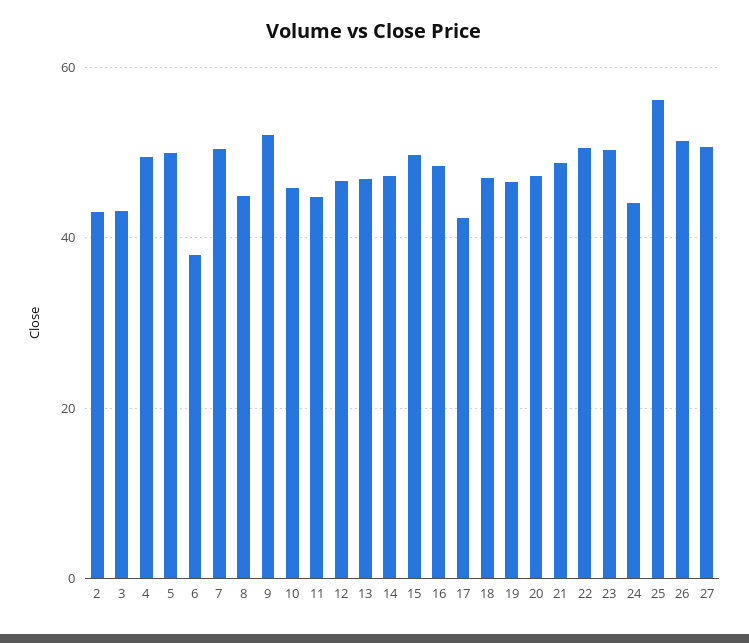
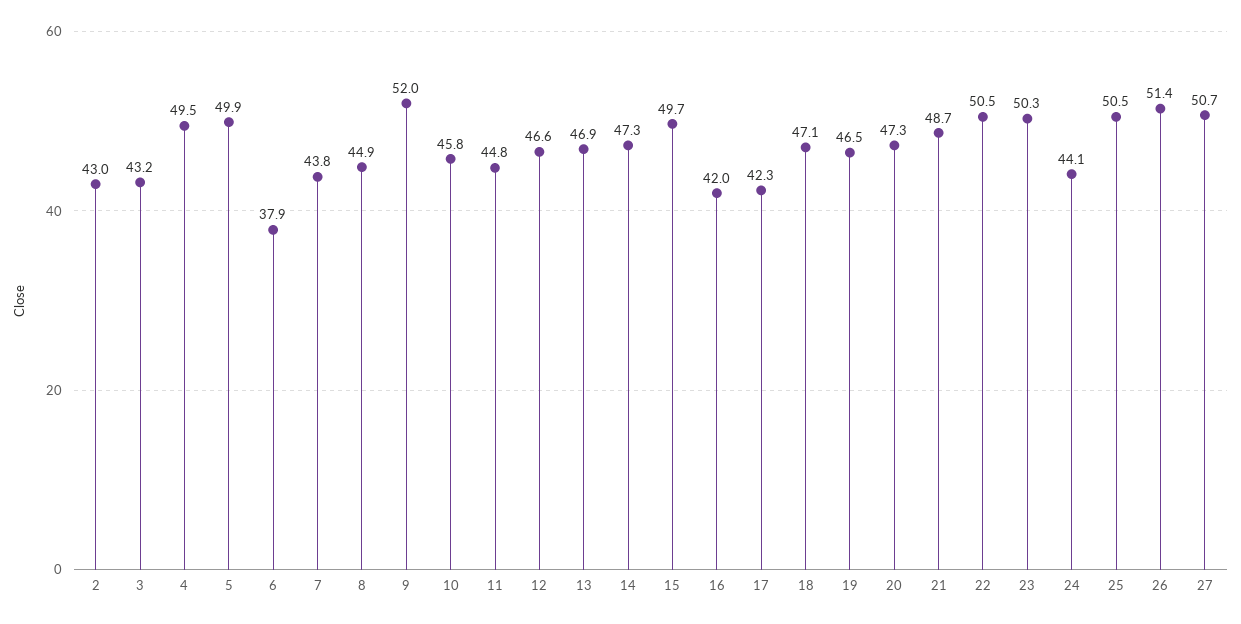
  {
    "2": 43,
    "3": 43.2,
    "4": 49.5,
    "5": 49.9,
    "6": 37.9,
-   "7": 50,
+   "7": 43.8,
    "8": 44.9,
    "9": 52,
    "10": 45.8,
    "11": 44.8,
    "12": 46.6,
    "13": 46.9,
    "14": 47.3,
    "15": 49.7,
-   "16": 48,
+   "16": 42,
    "17": 42.3,
    "18": 47.1,
    "19": 46.5,
    "20": 47.3,
    "21": 48.7,
    "22": 50.5,
    "23": 50.3,
    "24": 44.1,
-   "25": 56,
+   "25": 50.5,
    "26": 51.4,
    "27": 50.7
  }

